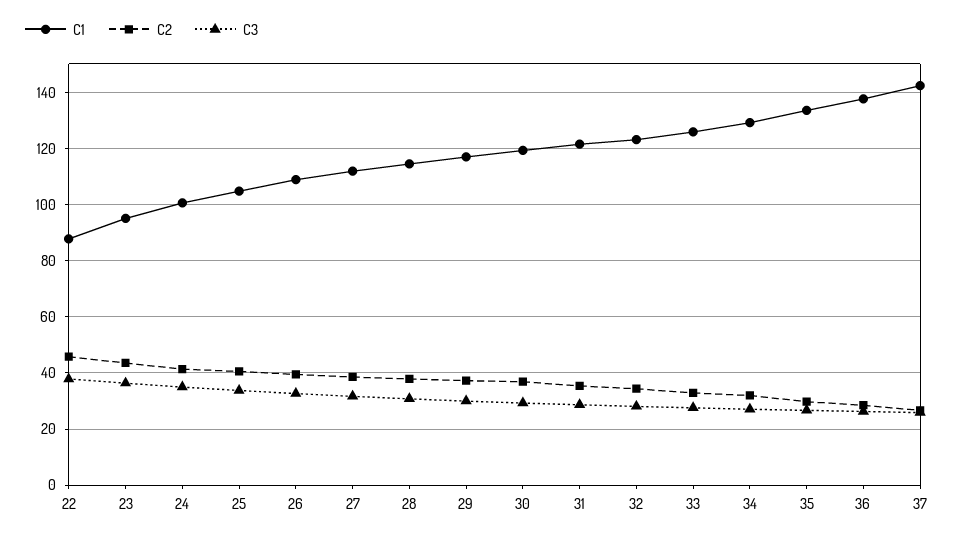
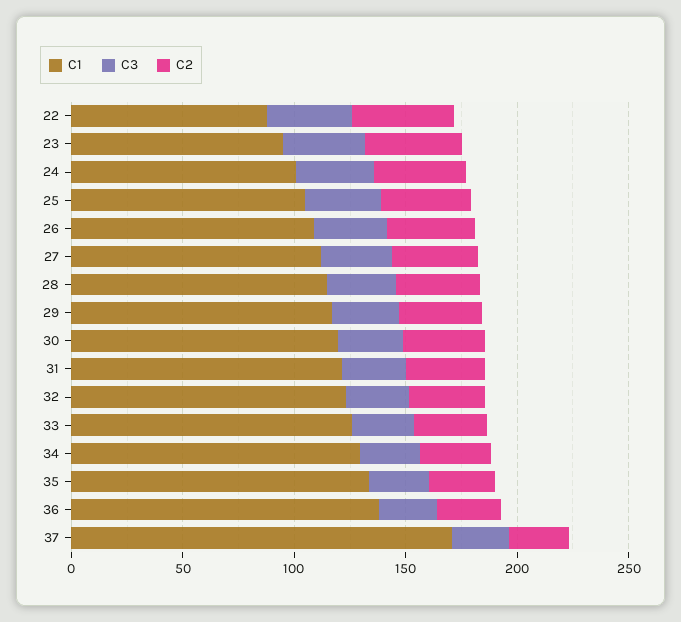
  {
    "C1": {
      "22": 87.5,
      "23": 95,
      "24": 100,
      "25": 105,
      "26": 110,
      "27": 112.5,
      "28": 115,
      "29": 117.5,
      "30": 120,
      "31": 122.5,
      "32": 122.5,
      "33": 125,
      "34": 130,
      "35": 132.5,
      "36": 137.5,
-     "37": 142.5
+     "37": 170
    },
    "C2": {
      "22": 45,
      "23": 42.5,
      "24": 42.5,
      "25": 40,
      "26": 40,
      "27": 37.5,
      "28": 37.5,
      "29": 37.5,
      "30": 37.5,
      "31": 35,
      "32": 35,
      "33": 32.5,
      "34": 32.5,
      "35": 30,
      "36": 27.5,
      "37": 27.5
    },
    "C3": {
      "22": 37.5,
      "23": 37.5,
      "24": 35,
      "25": 35,
      "26": 32.5,
      "27": 32.5,
      "28": 30,
      "29": 30,
      "30": 30,
      "31": 27.5,
      "32": 27.5,
      "33": 27.5,
      "34": 27.5,
      "35": 27.5,
      "36": 27.5,
      "37": 25
    }
  }

